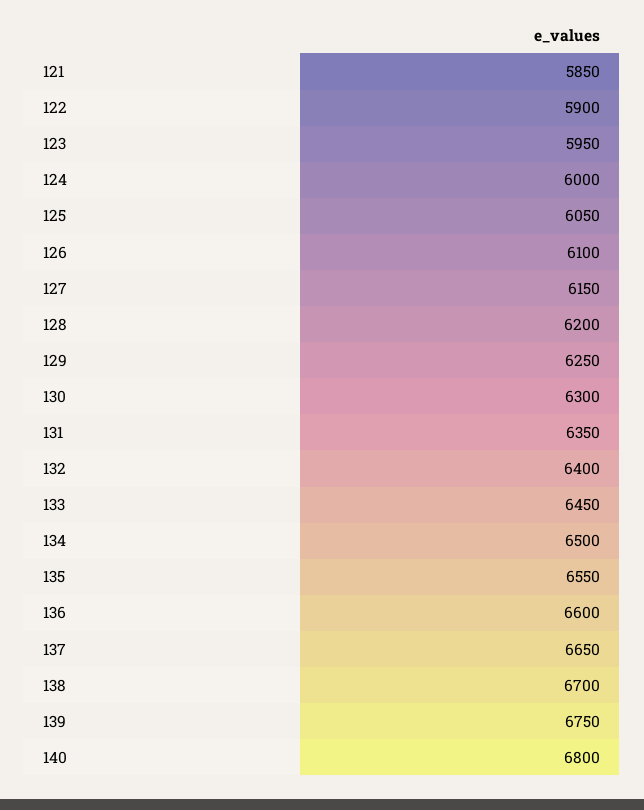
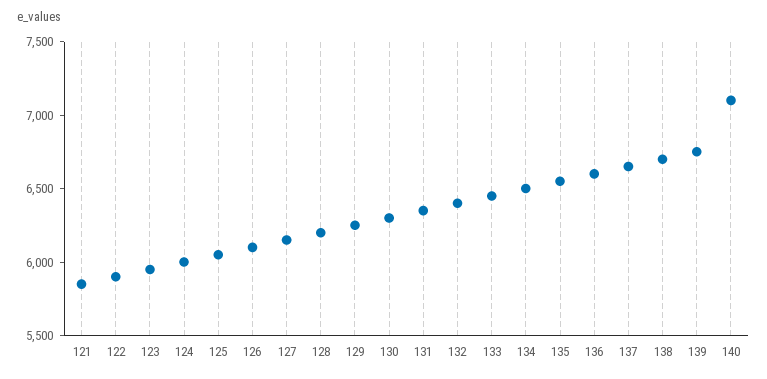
  {
    "121": 5850,
    "122": 5900,
    "123": 5950,
    "124": 6000,
    "125": 6050,
    "126": 6100,
    "127": 6150,
    "128": 6200,
    "129": 6250,
    "130": 6300,
    "131": 6350,
    "132": 6400,
    "133": 6450,
    "134": 6500,
    "135": 6550,
    "136": 6600,
    "137": 6650,
    "138": 6700,
    "139": 6750,
-   "140": 6800
+   "140": 7100
  }

